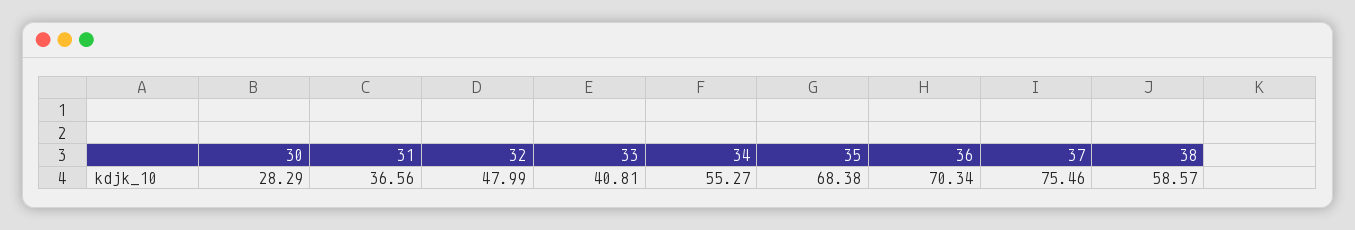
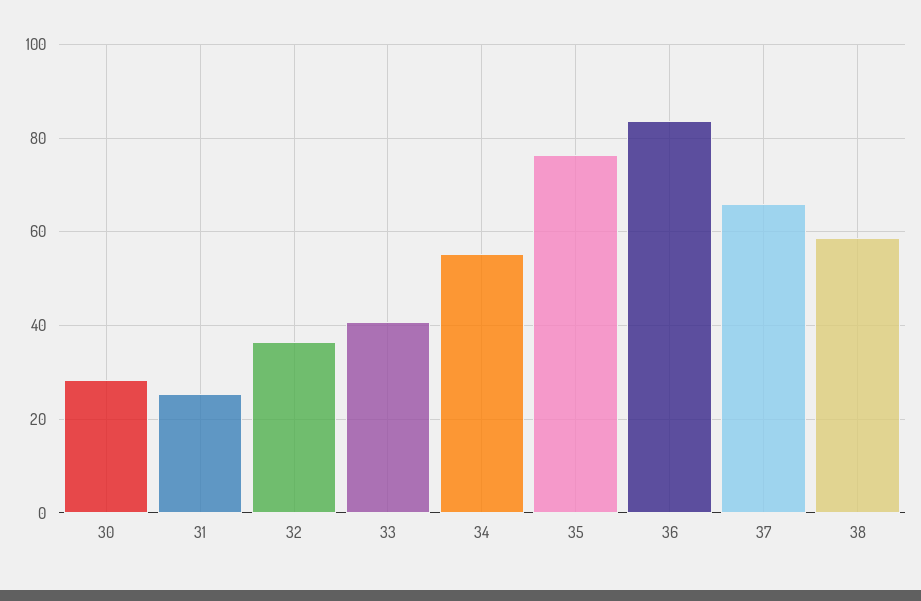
  {
    "30": 28.29,
-   "31": 36.56,
+   "31": 26,
-   "32": 47.99,
+   "32": 36,
    "33": 40.81,
    "34": 55.27,
-   "35": 68.38,
+   "35": 76,
-   "36": 70.34,
+   "36": 84,
-   "37": 75.46,
+   "37": 66,
    "38": 58.57
  }

